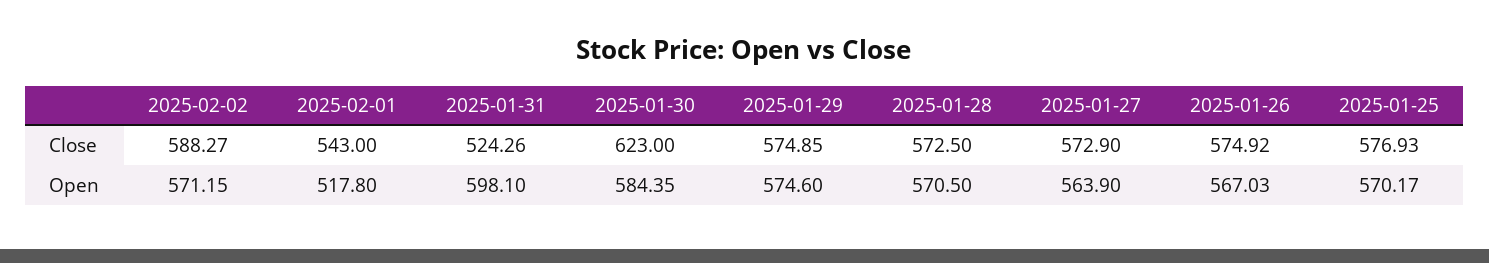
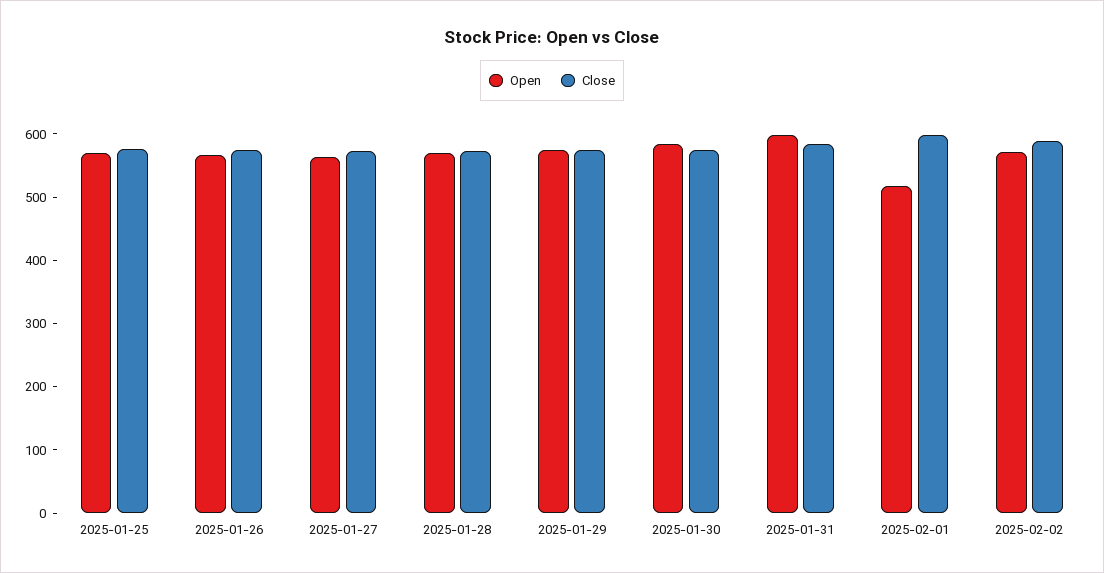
  {
    "Close": {
      "2025-02-02": 588.27,
-     "2025-02-01": 543,
+     "2025-02-01": 600,
-     "2025-01-31": 524.26,
+     "2025-01-31": 580,
-     "2025-01-30": 623,
+     "2025-01-30": 580,
      "2025-01-29": 574.85,
      "2025-01-28": 572.5,
      "2025-01-27": 572.9,
      "2025-01-26": 574.92,
      "2025-01-25": 576.93
    },
    "Open": {
      "2025-02-02": 571.15,
      "2025-02-01": 517.8,
      "2025-01-31": 598.1,
      "2025-01-30": 584.35,
      "2025-01-29": 574.6,
      "2025-01-28": 570.5,
      "2025-01-27": 563.9,
      "2025-01-26": 567.03,
      "2025-01-25": 570.17
    }
  }

